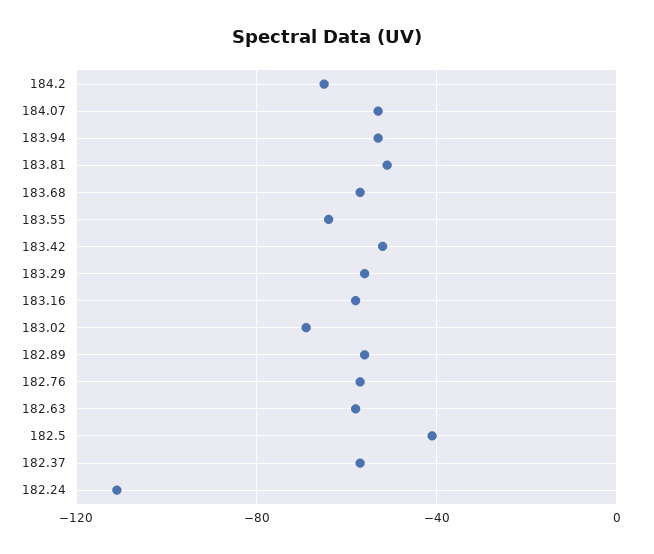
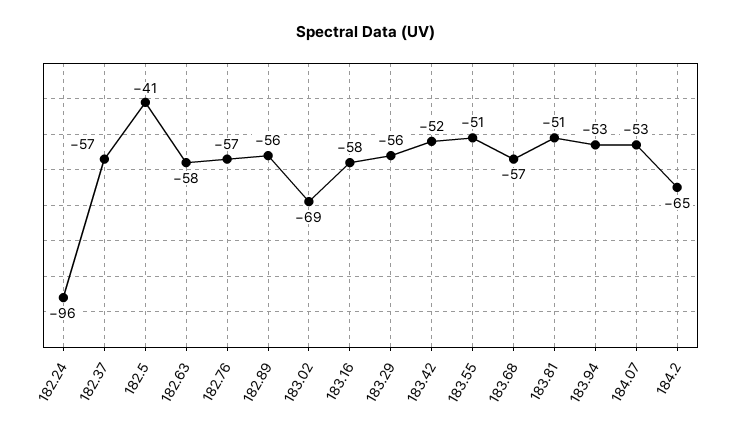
  {
    "184.2": -65,
    "184.07": -53,
    "183.94": -53,
    "183.81": -51,
    "183.68": -57,
-   "183.55": -65,
+   "183.55": -51,
    "183.42": -52,
    "183.29": -56,
    "183.16": -58,
    "183.02": -69,
    "182.89": -56,
    "182.76": -57,
    "182.63": -58,
    "182.5": -41,
    "182.37": -57,
-   "182.24": -110
+   "182.24": -96
  }

